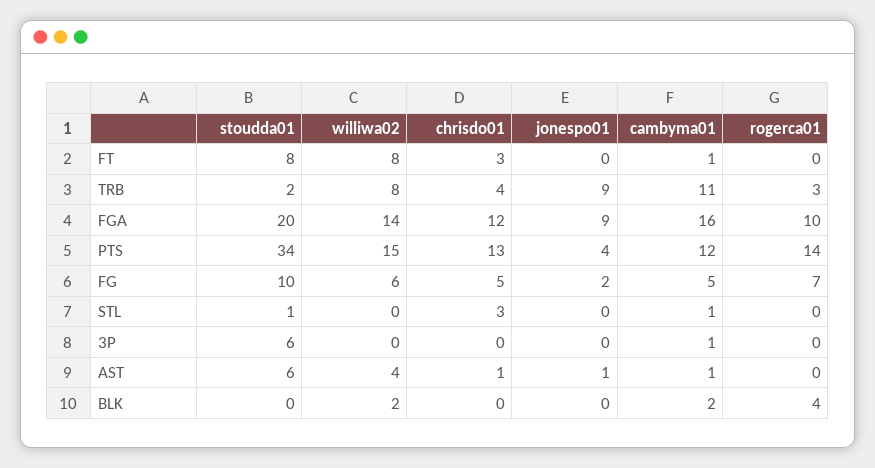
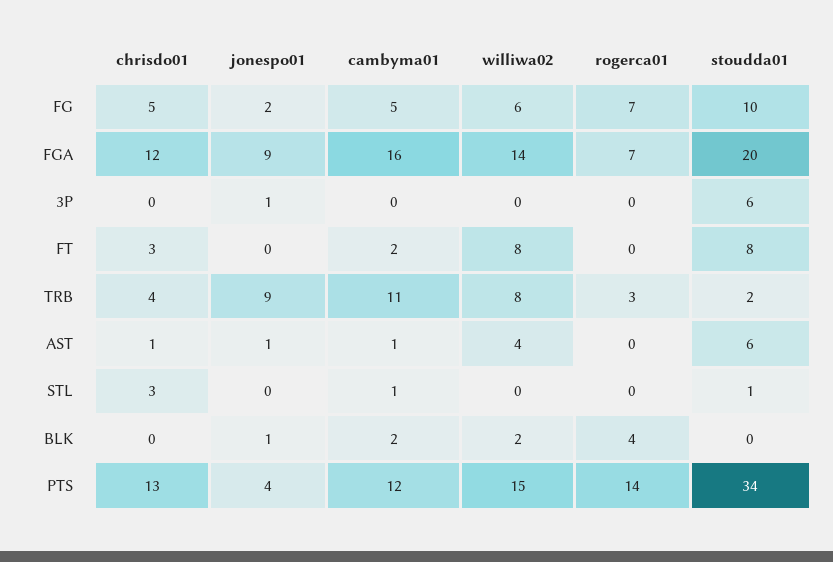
  {
    "stoudda01": {
      "FT": 8,
      "TRB": 2,
      "FGA": 20,
      "PTS": 34,
      "FG": 10,
      "STL": 1,
      "3P": 6,
      "AST": 6,
      "BLK": 0
    },
    "williwa02": {
      "FT": 8,
      "TRB": 8,
      "FGA": 14,
      "PTS": 15,
      "FG": 6,
      "STL": 0,
      "3P": 0,
      "AST": 4,
      "BLK": 2
    },
    "chrisdo01": {
      "FT": 3,
      "TRB": 4,
      "FGA": 12,
      "PTS": 13,
      "FG": 5,
      "STL": 3,
      "3P": 0,
      "AST": 1,
      "BLK": 0
    },
    "jonespo01": {
      "FT": 0,
      "TRB": 9,
      "FGA": 9,
      "PTS": 4,
      "FG": 2,
      "STL": 0,
-     "3P": 0,
+     "3P": 1,
      "AST": 1,
-     "BLK": 0
+     "BLK": 1
    },
    "cambyma01": {
-     "FT": 1,
+     "FT": 2,
      "TRB": 11,
      "FGA": 16,
      "PTS": 12,
      "FG": 5,
      "STL": 1,
-     "3P": 1,
+     "3P": 0,
      "AST": 1,
      "BLK": 2
    },
    "rogerca01": {
      "FT": 0,
      "TRB": 3,
-     "FGA": 10,
+     "FGA": 7,
      "PTS": 14,
      "FG": 7,
      "STL": 0,
      "3P": 0,
      "AST": 0,
      "BLK": 4
    }
  }

